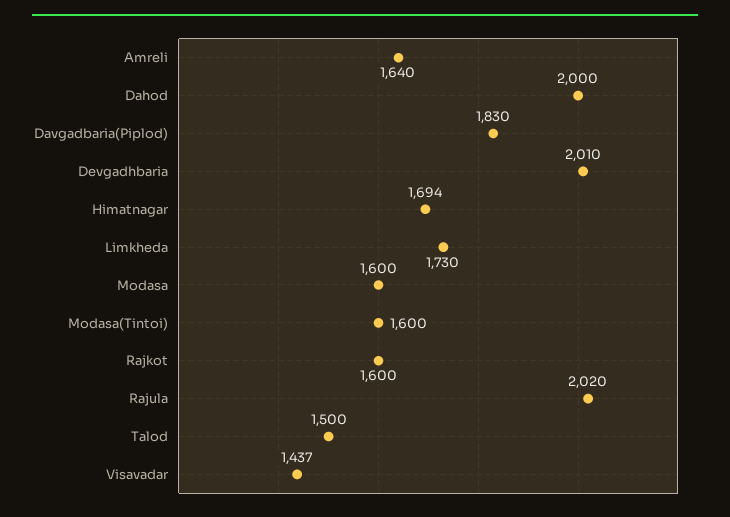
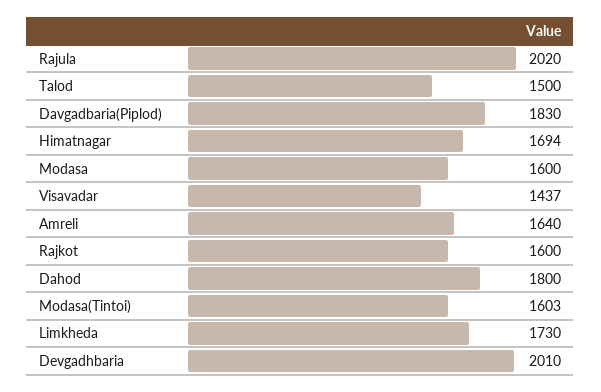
  {
    "Amreli": 1640,
-   "Dahod": 2000,
+   "Dahod": 1800,
    "Davgadbaria(Piplod)": 1830,
    "Devgadhbaria": 2010,
    "Himatnagar": 1694,
    "Limkheda": 1730,
    "Modasa": 1600,
-   "Modasa(Tintoi)": 1600,
+   "Modasa(Tintoi)": 1603,
    "Rajkot": 1600,
    "Rajula": 2020,
    "Talod": 1500,
    "Visavadar": 1437
  }

